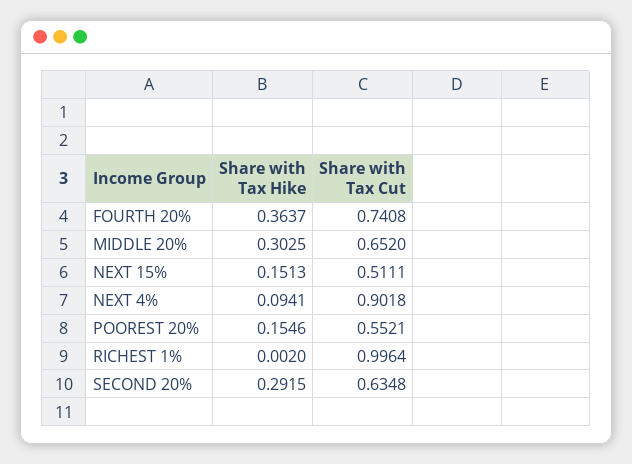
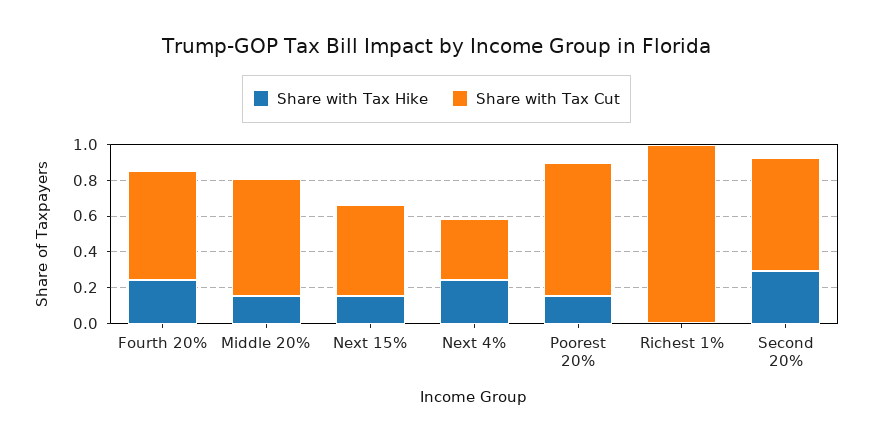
  {
    "Share with Tax Hike": {
-     "FOURTH 20%": 0.3637,
+     "FOURTH 20%": 0.25,
-     "MIDDLE 20%": 0.3025,
+     "MIDDLE 20%": 0.15,
      "NEXT 15%": 0.1513,
-     "NEXT 4%": 0.0941,
+     "NEXT 4%": 0.25,
      "POOREST 20%": 0.1546,
      "RICHEST 1%": 0.002,
      "SECOND 20%": 0.2915
    },
    "Share with Tax Cut": {
-     "FOURTH 20%": 0.7408,
+     "FOURTH 20%": 0.6,
      "MIDDLE 20%": 0.652,
      "NEXT 15%": 0.5111,
-     "NEXT 4%": 0.9018,
+     "NEXT 4%": 0.35,
-     "POOREST 20%": 0.5521,
+     "POOREST 20%": 0.75,
      "RICHEST 1%": 0.9964,
      "SECOND 20%": 0.6348
    }
  }

